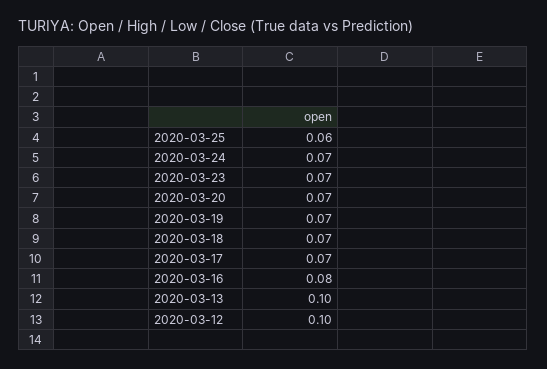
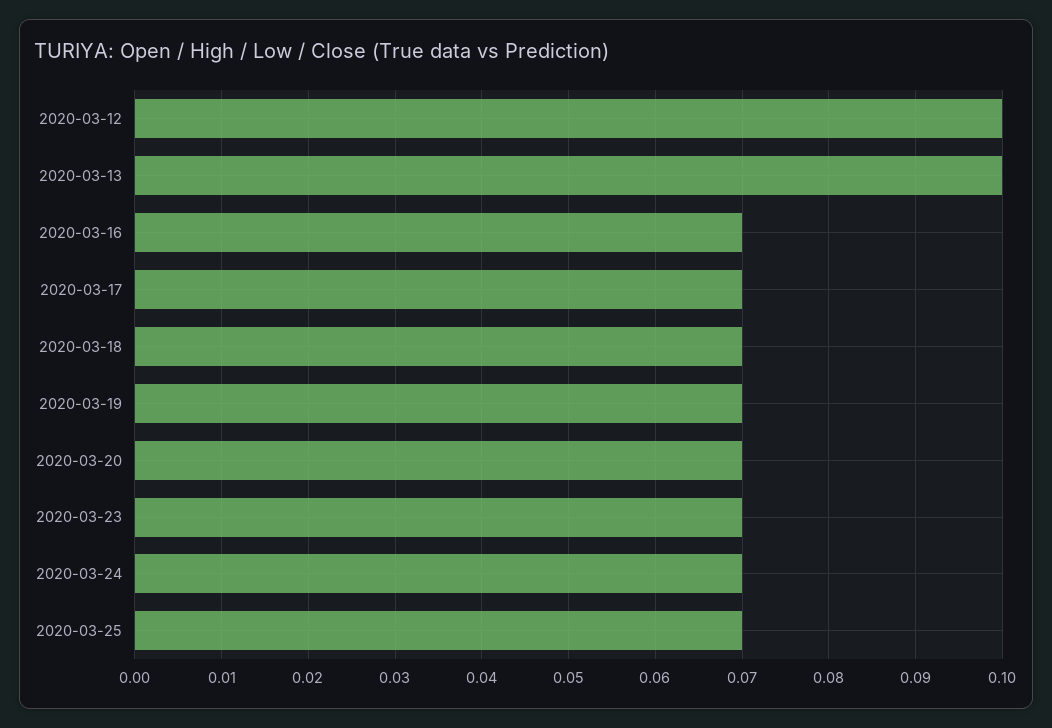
  {
-   "2020-03-25": 0.06,
+   "2020-03-25": 0.07,
    "2020-03-24": 0.07,
    "2020-03-23": 0.07,
    "2020-03-20": 0.07,
    "2020-03-19": 0.07,
    "2020-03-18": 0.07,
    "2020-03-17": 0.07,
-   "2020-03-16": 0.08,
+   "2020-03-16": 0.07,
    "2020-03-13": 0.1,
    "2020-03-12": 0.1
  }

